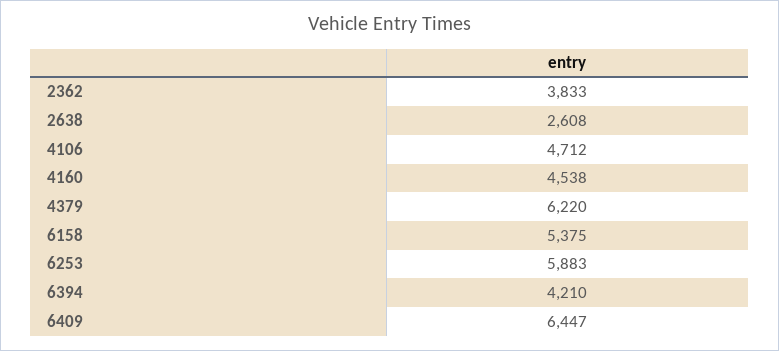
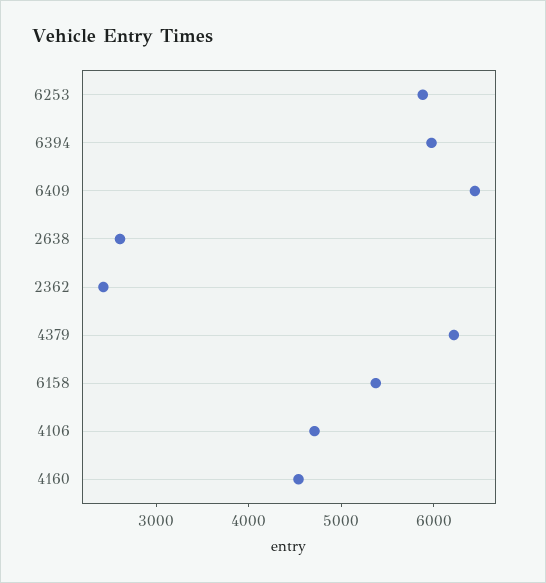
  {
-   "2362": 3833,
+   "2362": 2400,
    "2638": 2608,
    "4106": 4712,
    "4160": 4538,
    "4379": 6220,
    "6158": 5375,
    "6253": 5883,
-   "6394": 4210,
+   "6394": 6000,
    "6409": 6447
  }

